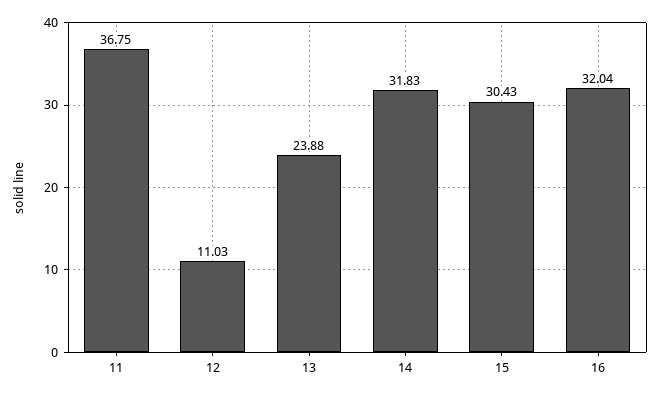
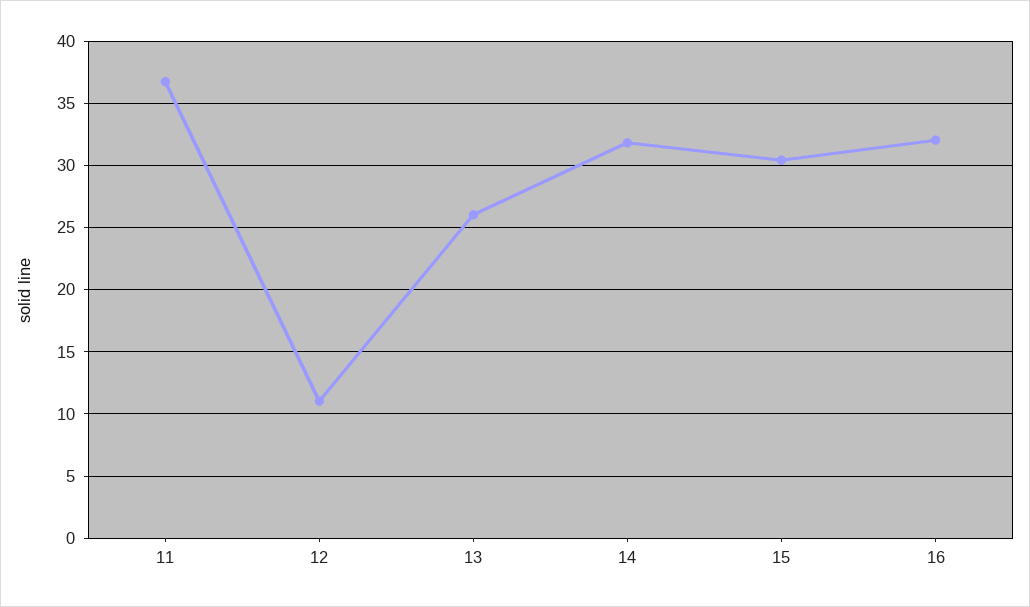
  {
    "11": 36.75,
    "12": 11.03,
-   "13": 23.88,
+   "13": 26,
    "14": 31.83,
    "15": 30.43,
    "16": 32.04
  }

